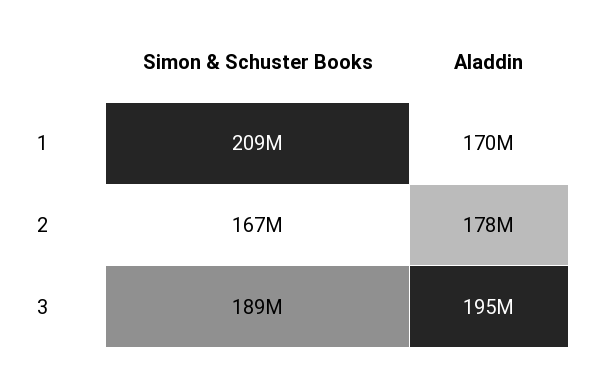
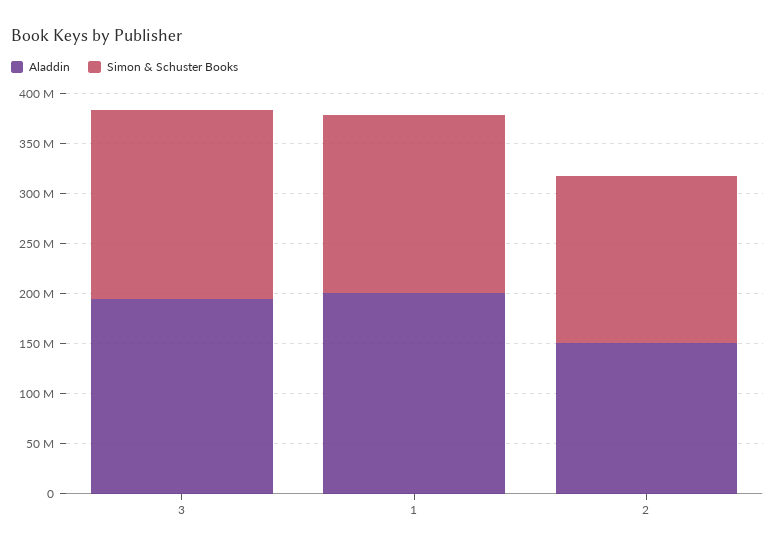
  {
    "Simon & Schuster Books": {
-     "1": 209000000,
+     "1": 180000000,
      "2": 167000000,
      "3": 189000000
    },
    "Aladdin": {
-     "1": 170000000,
+     "1": 200000000,
-     "2": 178000000,
+     "2": 150000000,
      "3": 195000000
    }
  }

